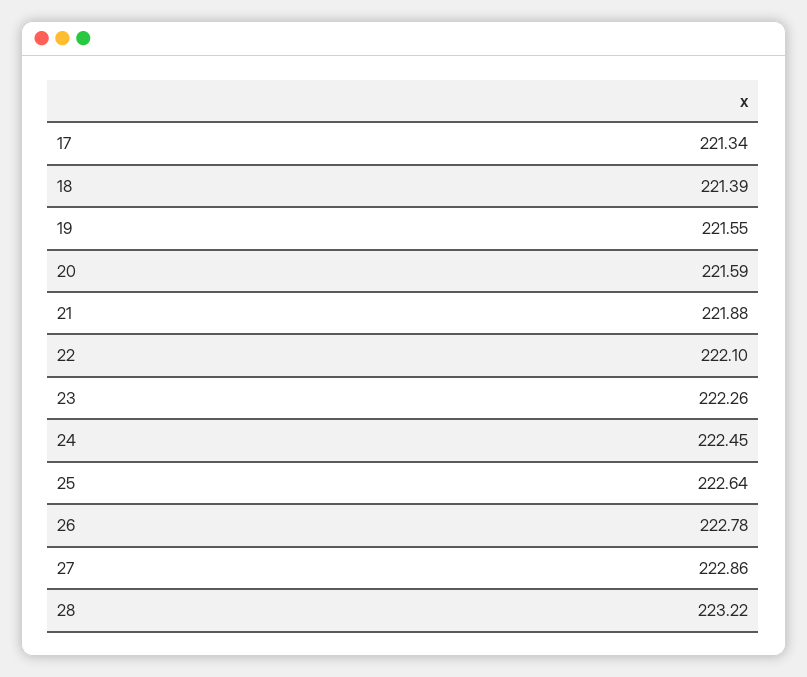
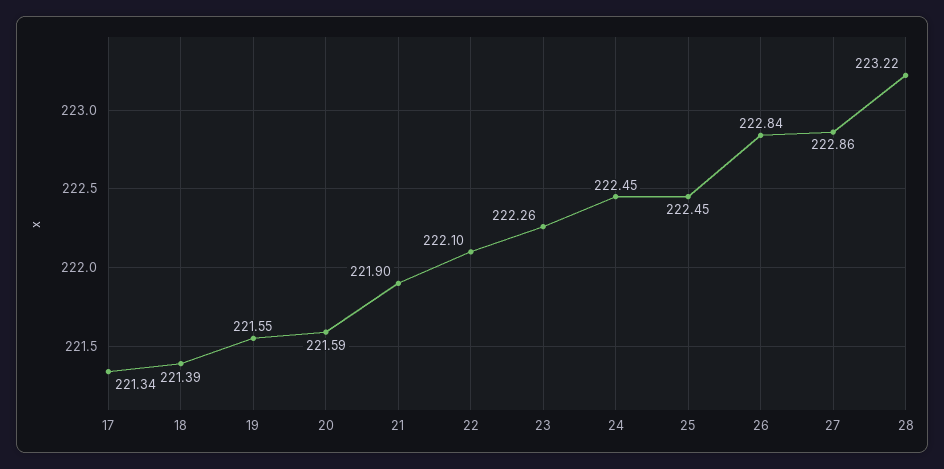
  {
    "17": 221.34,
    "18": 221.39,
    "19": 221.55,
    "20": 221.59,
-   "21": 221.88,
+   "21": 221.9,
    "22": 222.1,
    "23": 222.26,
    "24": 222.45,
-   "25": 222.64,
+   "25": 222.45,
-   "26": 222.78,
+   "26": 222.84,
    "27": 222.86,
    "28": 223.22
  }

